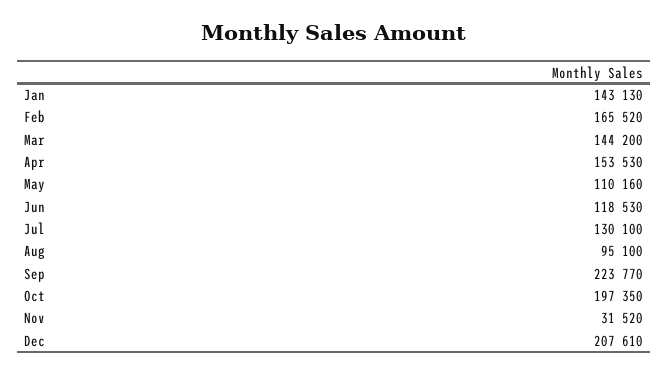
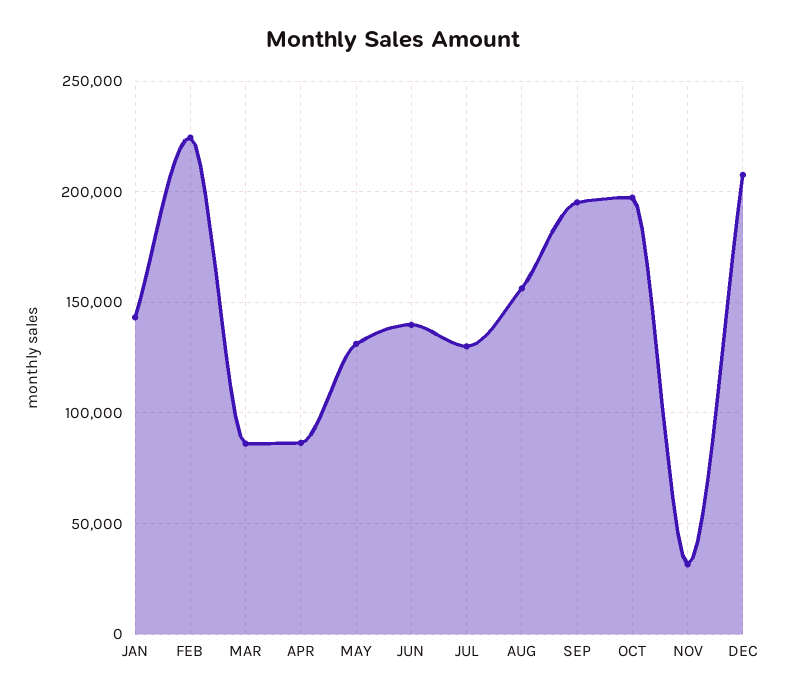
  {
    "Jan": 143130,
-   "Feb": 165520,
+   "Feb": 225000,
-   "Mar": 144200,
+   "Mar": 85000,
-   "Apr": 153530,
+   "Apr": 85000,
-   "May": 110160,
+   "May": 130000,
-   "Jun": 118530,
+   "Jun": 140000,
    "Jul": 130100,
-   "Aug": 95100,
+   "Aug": 155000,
-   "Sep": 223770,
+   "Sep": 195000,
    "Oct": 197350,
    "Nov": 31520,
    "Dec": 207610
  }

